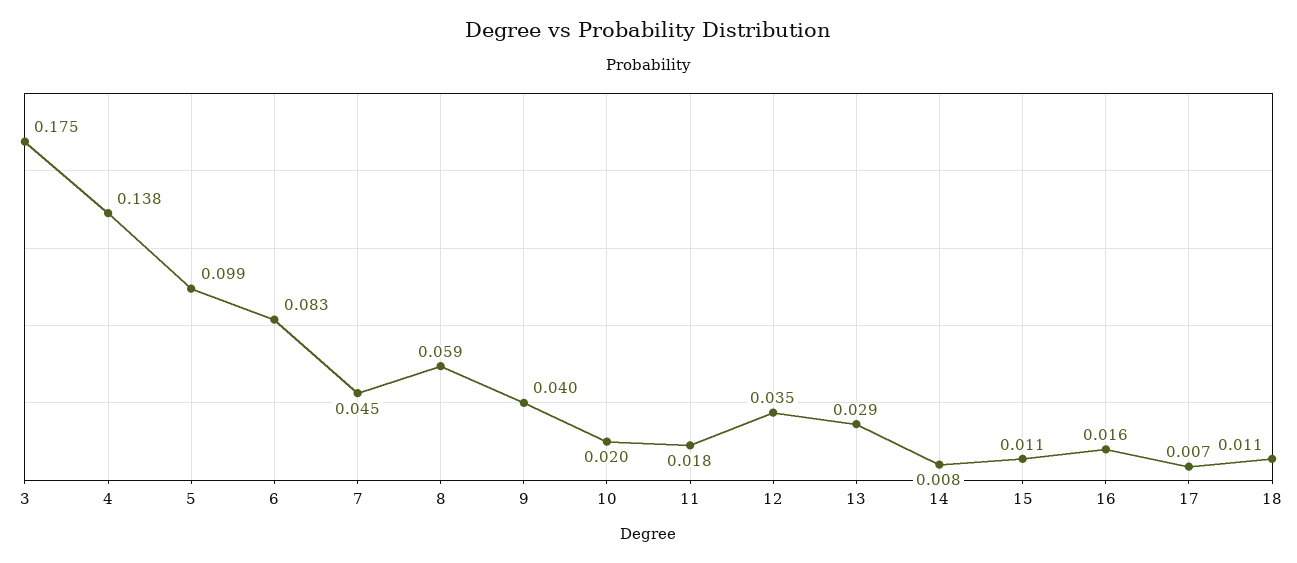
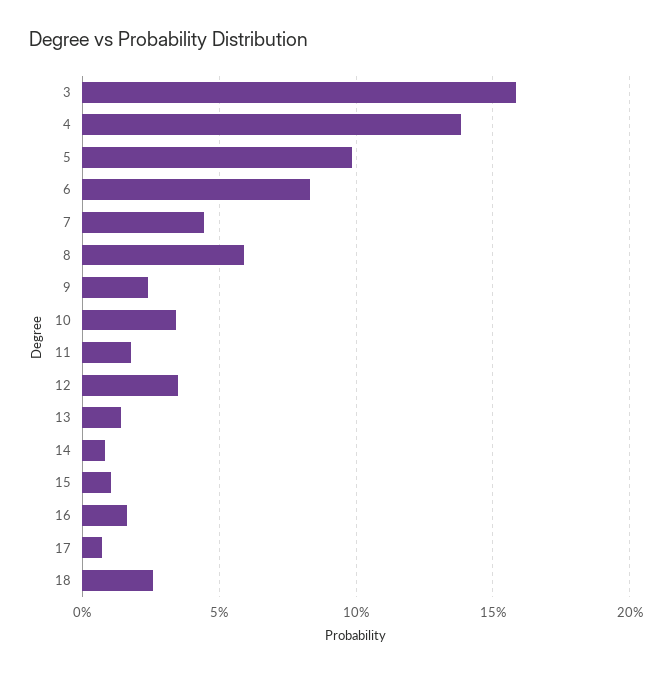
  {
-   "3": 0.175,
+   "3": 0.16,
    "4": 0.138,
    "5": 0.099,
    "6": 0.083,
    "7": 0.045,
    "8": 0.059,
-   "9": 0.04,
+   "9": 0.025,
-   "10": 0.02,
+   "10": 0.035,
    "11": 0.018,
    "12": 0.035,
-   "13": 0.029,
+   "13": 0.015,
    "14": 0.008,
    "15": 0.011,
    "16": 0.016,
    "17": 0.007,
-   "18": 0.011
+   "18": 0.025
  }

